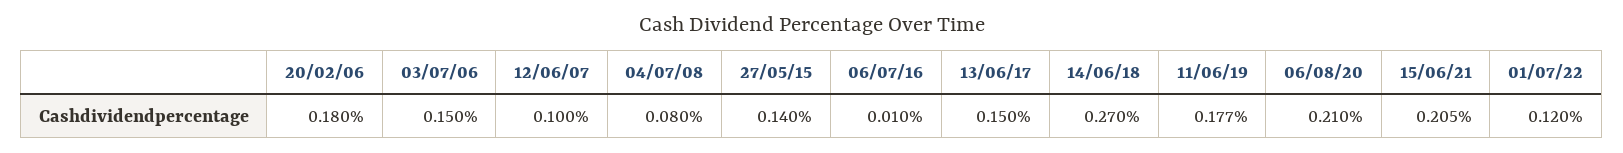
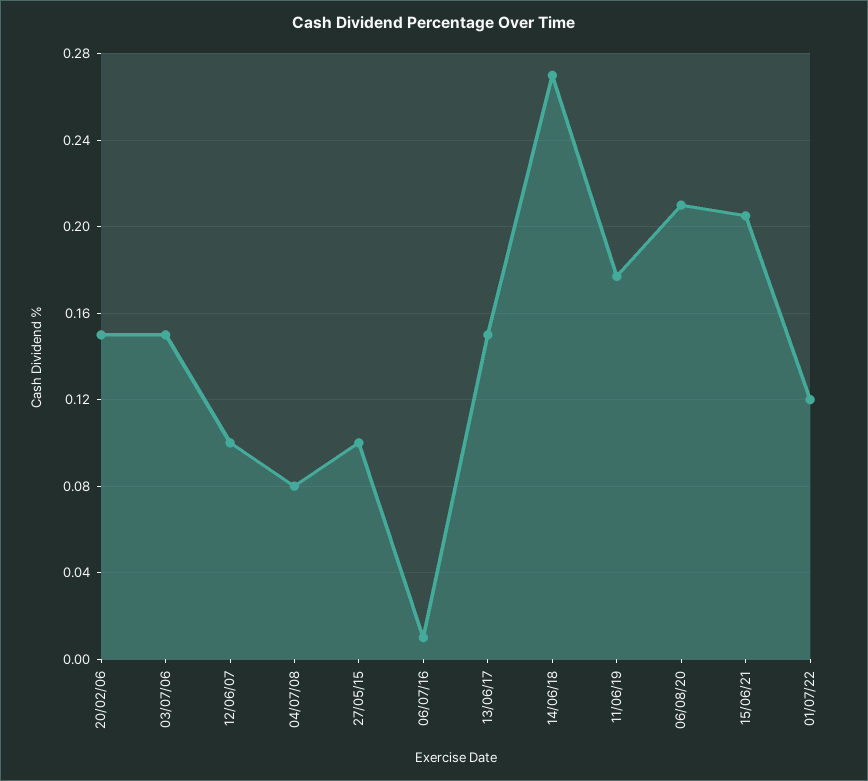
  {
-   "20/02/06": 0.18,
+   "20/02/06": 0.15,
    "03/07/06": 0.15,
    "12/06/07": 0.1,
    "04/07/08": 0.08,
-   "27/05/15": 0.14,
+   "27/05/15": 0.1,
    "06/07/16": 0.01,
    "13/06/17": 0.15,
    "14/06/18": 0.27,
    "11/06/19": 0.177,
    "06/08/20": 0.21,
    "15/06/21": 0.205,
    "01/07/22": 0.12
  }

